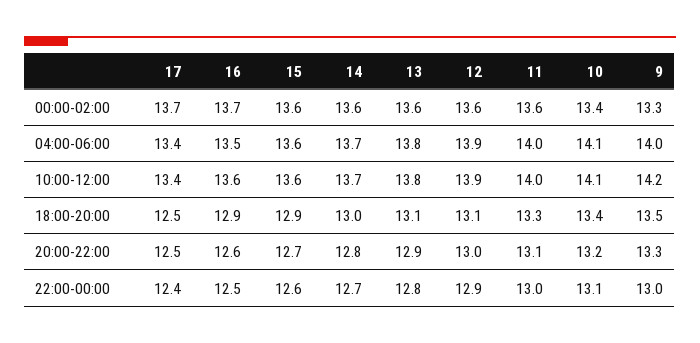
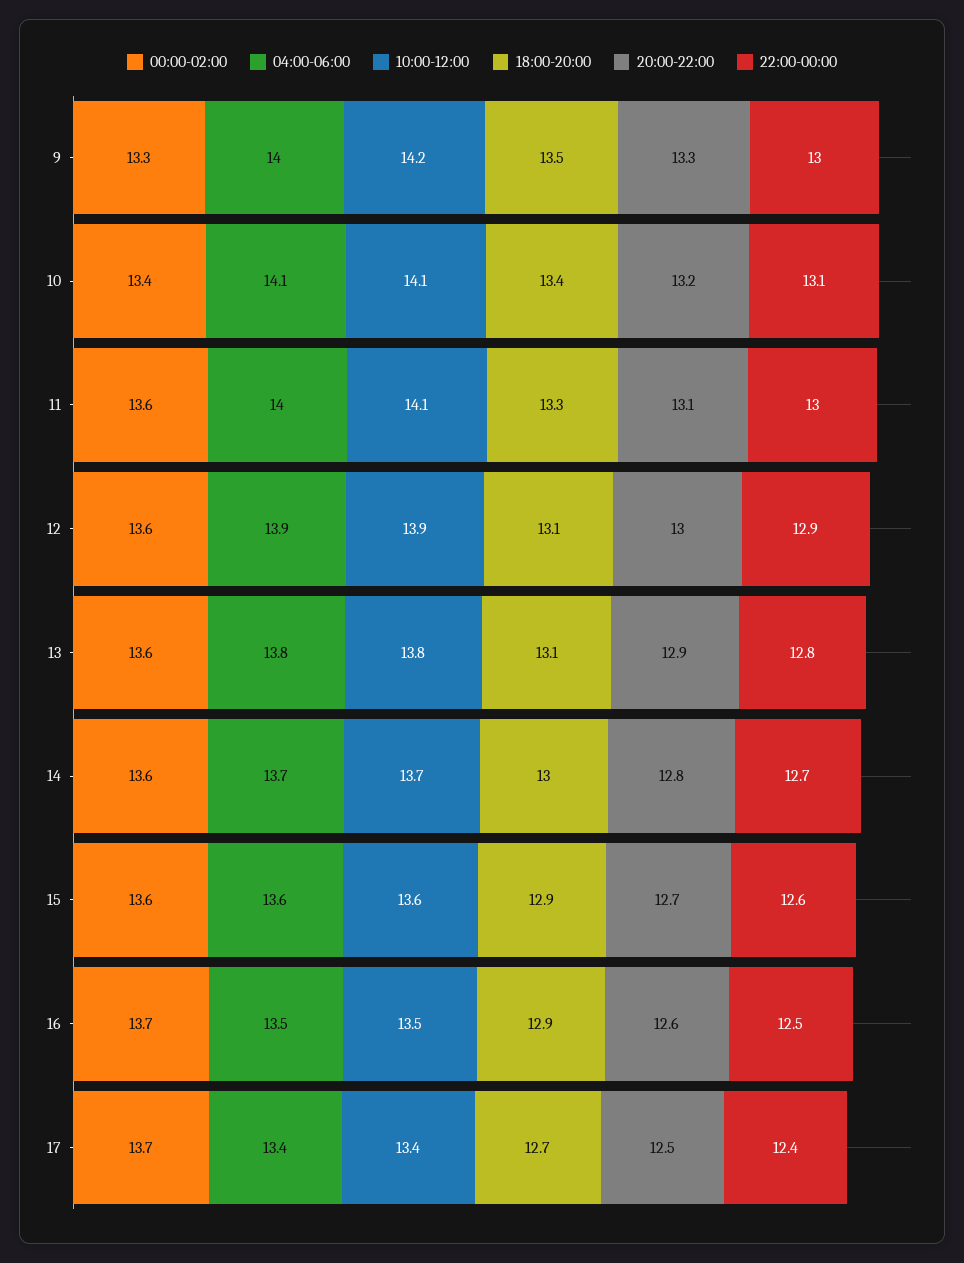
  {
    "00:00-02:00": {
      "17": 13.7,
      "16": 13.7,
      "15": 13.6,
      "14": 13.6,
      "13": 13.6,
      "12": 13.6,
      "11": 13.6,
      "10": 13.4,
      "9": 13.3
    },
    "04:00-06:00": {
      "17": 13.4,
      "16": 13.5,
      "15": 13.6,
      "14": 13.7,
      "13": 13.8,
      "12": 13.9,
      "11": 14,
      "10": 14.1,
      "9": 14
    },
    "10:00-12:00": {
      "17": 13.4,
-     "16": 13.6,
+     "16": 13.5,
      "15": 13.6,
      "14": 13.7,
      "13": 13.8,
      "12": 13.9,
-     "11": 14,
+     "11": 14.1,
      "10": 14.1,
      "9": 14.2
    },
    "18:00-20:00": {
-     "17": 12.5,
+     "17": 12.7,
      "16": 12.9,
      "15": 12.9,
      "14": 13,
      "13": 13.1,
      "12": 13.1,
      "11": 13.3,
      "10": 13.4,
      "9": 13.5
    },
    "20:00-22:00": {
      "17": 12.5,
      "16": 12.6,
      "15": 12.7,
      "14": 12.8,
      "13": 12.9,
      "12": 13,
      "11": 13.1,
      "10": 13.2,
      "9": 13.3
    },
    "22:00-00:00": {
      "17": 12.4,
      "16": 12.5,
      "15": 12.6,
      "14": 12.7,
      "13": 12.8,
      "12": 12.9,
      "11": 13,
      "10": 13.1,
      "9": 13
    }
  }

